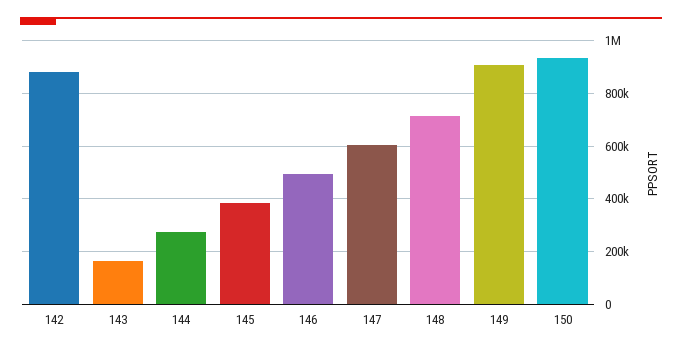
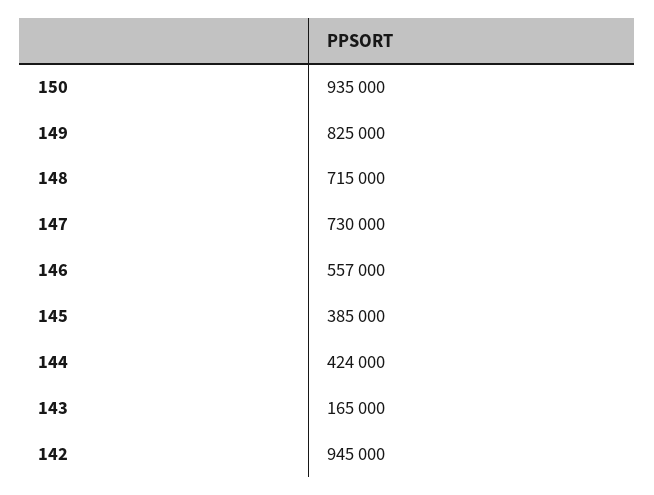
  {
-   "142": 875000,
+   "142": 945000,
    "143": 165000,
-   "144": 275000,
+   "144": 424000,
    "145": 385000,
-   "146": 500000,
+   "146": 557000,
-   "147": 600000,
+   "147": 730000,
    "148": 715000,
-   "149": 900000,
+   "149": 825000,
    "150": 935000
  }

